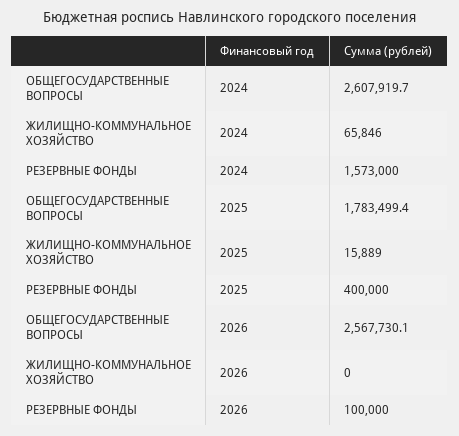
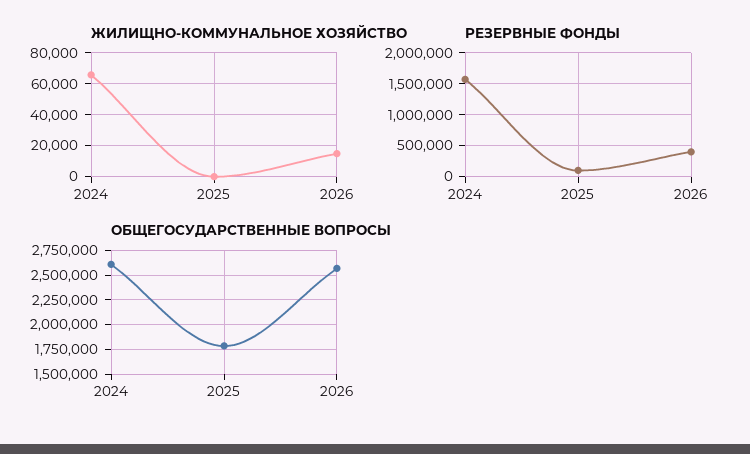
  {
    "ОБЩЕГОСУДАРСТВЕННЫЕ ВОПРОСЫ": {
      "2024": 2607919.7,
      "2025": 1783499.4,
      "2026": 2567730.1
    },
    "ЖИЛИЩНО-КОММУНАЛЬНОЕ ХОЗЯЙСТВО": {
      "2024": 65846,
-     "2025": 15889,
+     "2025": 0,
-     "2026": 0
+     "2026": 15000
    },
    "РЕЗЕРВНЫЕ ФОНДЫ": {
      "2024": 1573000,
-     "2025": 400000,
+     "2025": 100000,
-     "2026": 100000
+     "2026": 400000
    }
  }

